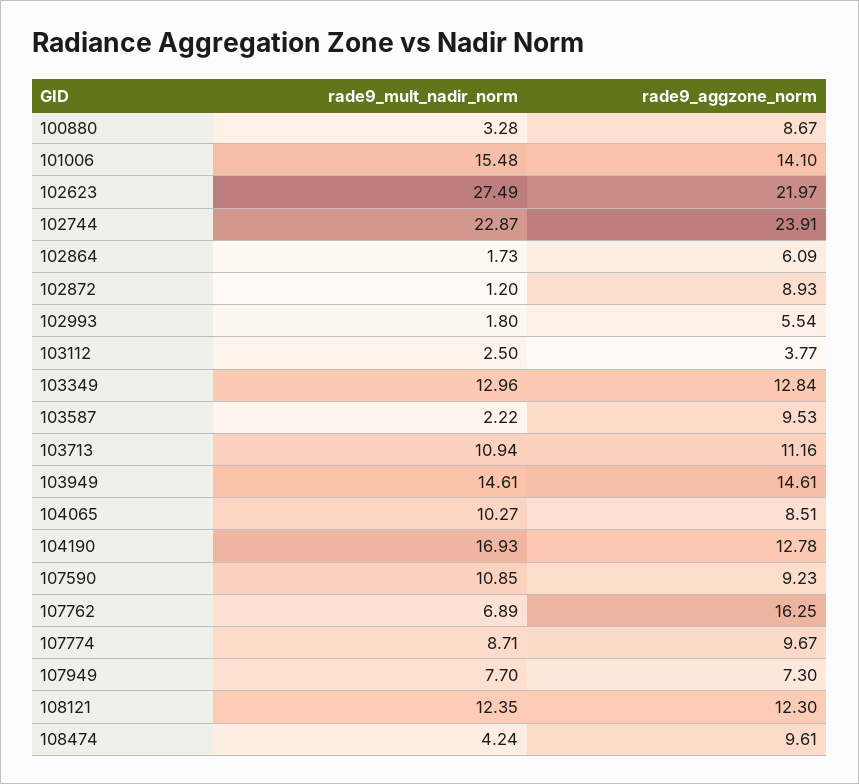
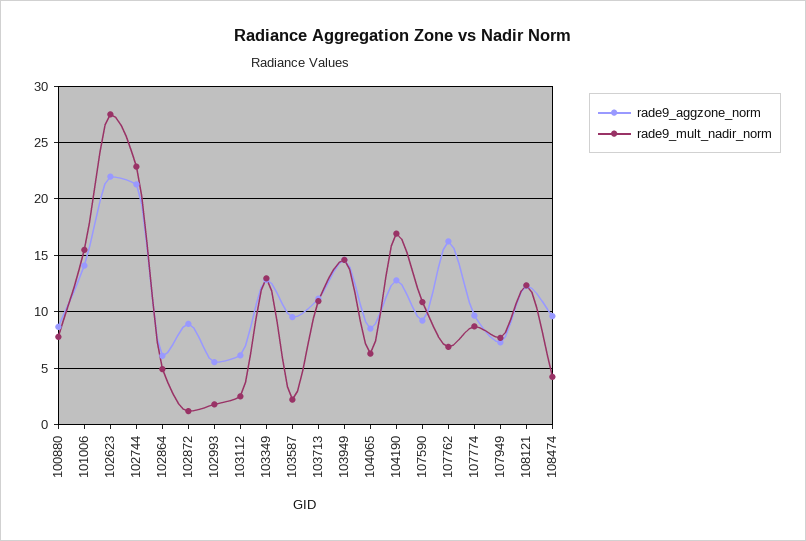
  {
    "rade9_mult_nadir_norm": {
-     "100880": 3.28,
+     "100880": 8,
      "101006": 15.48,
      "102623": 27.49,
      "102744": 22.87,
-     "102864": 1.73,
+     "102864": 5,
      "102872": 1.2,
      "102993": 1.8,
      "103112": 2.5,
      "103349": 12.96,
      "103587": 2.22,
      "103713": 10.94,
      "103949": 14.61,
-     "104065": 10.27,
+     "104065": 6,
      "104190": 16.93,
      "107590": 10.85,
      "107762": 6.89,
      "107774": 8.71,
      "107949": 7.7,
      "108121": 12.35,
      "108474": 4.24
    },
    "rade9_aggzone_norm": {
      "100880": 8.67,
      "101006": 14.1,
      "102623": 21.97,
-     "102744": 23.91,
+     "102744": 21,
      "102864": 6.09,
      "102872": 8.93,
      "102993": 5.54,
-     "103112": 3.77,
+     "103112": 6,
      "103349": 12.84,
      "103587": 9.53,
      "103713": 11.16,
      "103949": 14.61,
      "104065": 8.51,
      "104190": 12.78,
      "107590": 9.23,
      "107762": 16.25,
      "107774": 9.67,
      "107949": 7.3,
      "108121": 12.3,
      "108474": 9.61
    }
  }

